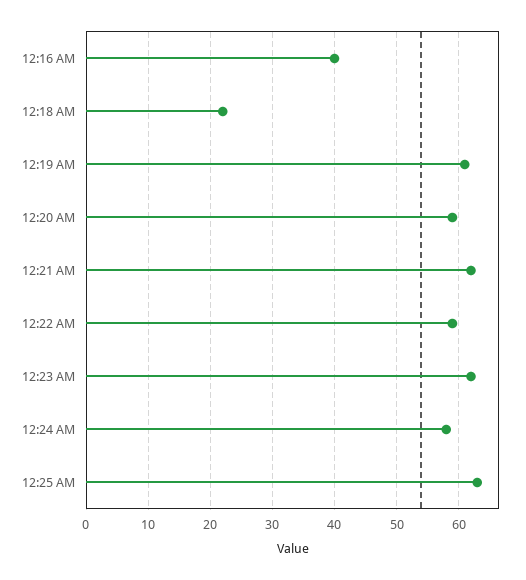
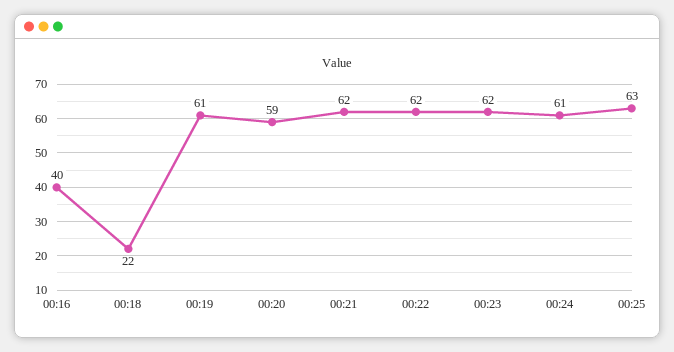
  {
    "12:16 AM": 40,
    "12:18 AM": 22,
    "12:19 AM": 61,
    "12:20 AM": 59,
    "12:21 AM": 62,
-   "12:22 AM": 59,
+   "12:22 AM": 62,
    "12:23 AM": 62,
-   "12:24 AM": 58,
+   "12:24 AM": 61,
    "12:25 AM": 63
  }

